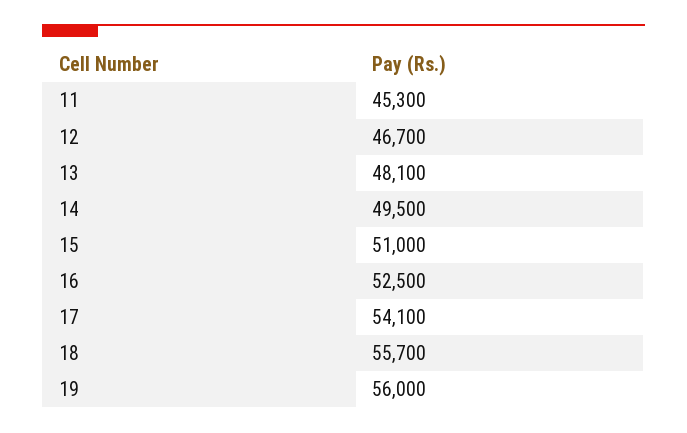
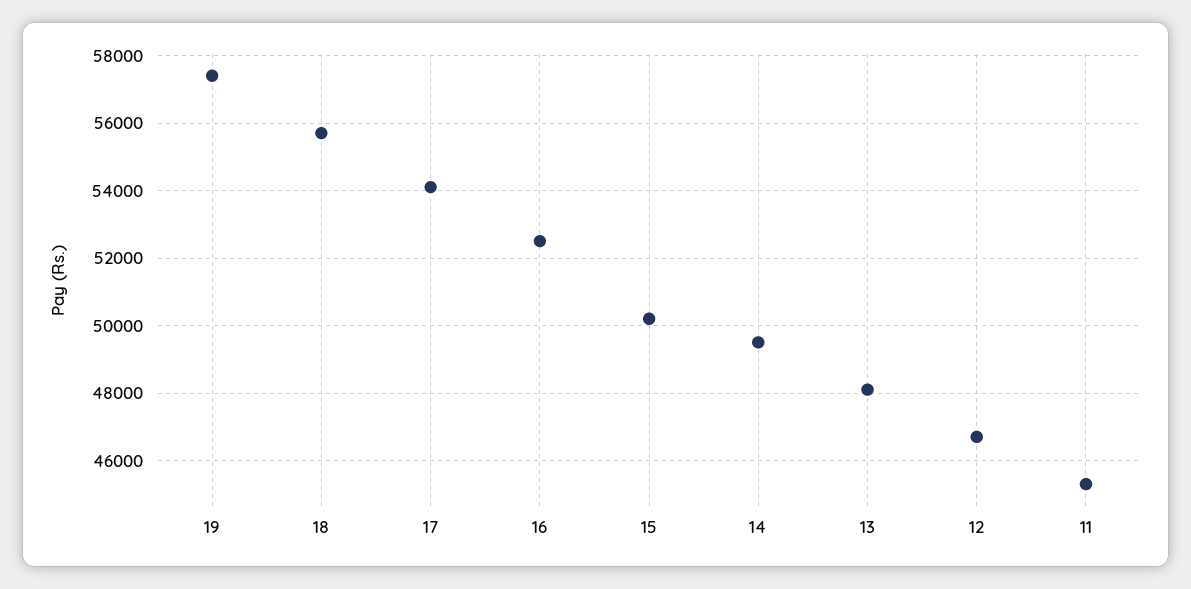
  {
    "11": 45300,
    "12": 46700,
    "13": 48100,
    "14": 49500,
-   "15": 51000,
+   "15": 50200,
    "16": 52500,
    "17": 54100,
    "18": 55700,
-   "19": 56000
+   "19": 57400
  }

